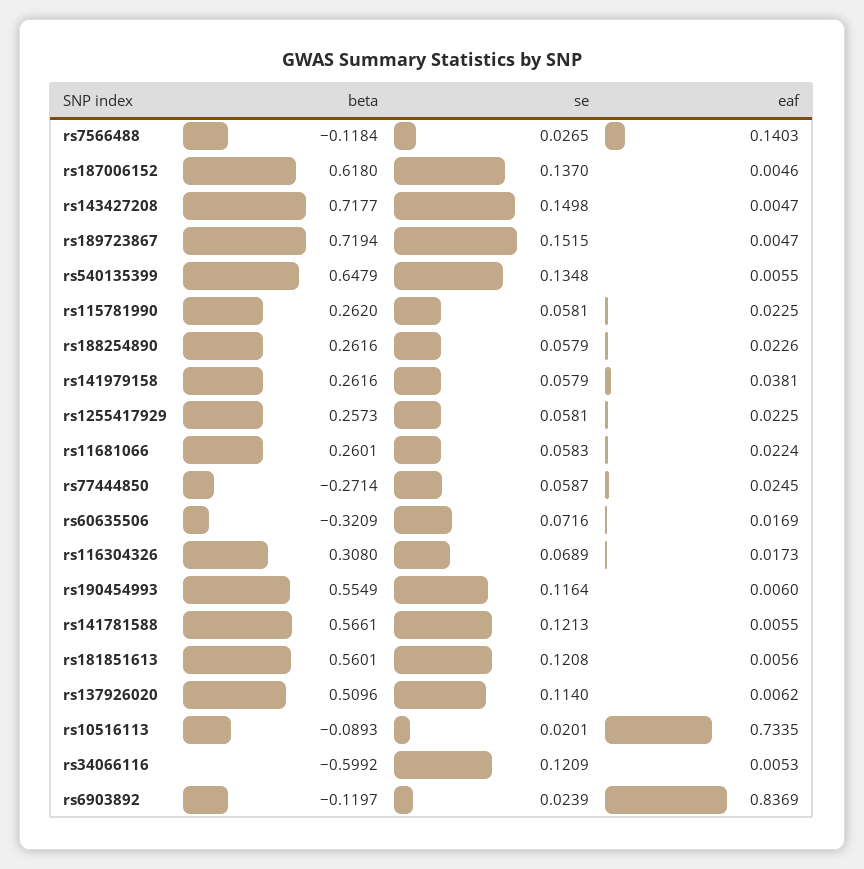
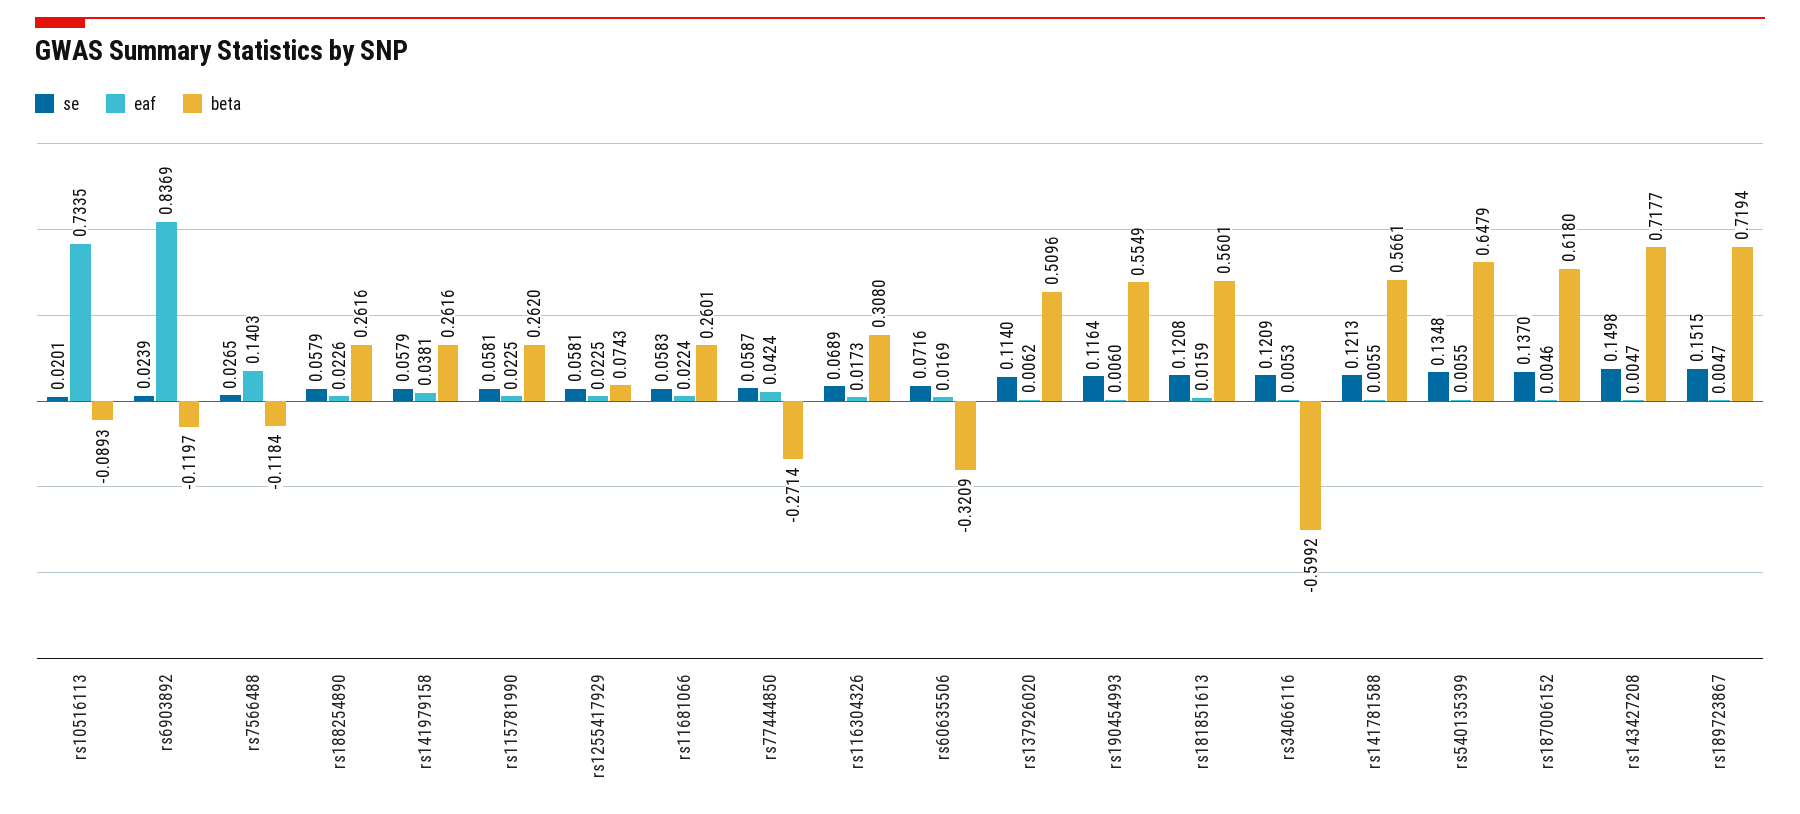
  {
    "beta": {
      "rs7566488": -0.1184,
      "rs187006152": 0.618,
      "rs143427208": 0.7177,
      "rs189723867": 0.7194,
      "rs540135399": 0.6479,
      "rs115781990": 0.262,
      "rs188254890": 0.2616,
      "rs141979158": 0.2616,
-     "rs1255417929": 0.2573,
+     "rs1255417929": 0.0743,
      "rs11681066": 0.2601,
      "rs77444850": -0.2714,
      "rs60635506": -0.3209,
      "rs116304326": 0.308,
      "rs190454993": 0.5549,
      "rs141781588": 0.5661,
      "rs181851613": 0.5601,
      "rs137926020": 0.5096,
      "rs10516113": -0.0893,
      "rs34066116": -0.5992,
      "rs6903892": -0.1197
    },
    "se": {
      "rs7566488": 0.0265,
      "rs187006152": 0.137,
      "rs143427208": 0.1498,
      "rs189723867": 0.1515,
      "rs540135399": 0.1348,
      "rs115781990": 0.0581,
      "rs188254890": 0.0579,
      "rs141979158": 0.0579,
      "rs1255417929": 0.0581,
      "rs11681066": 0.0583,
      "rs77444850": 0.0587,
      "rs60635506": 0.0716,
      "rs116304326": 0.0689,
      "rs190454993": 0.1164,
      "rs141781588": 0.1213,
      "rs181851613": 0.1208,
      "rs137926020": 0.114,
      "rs10516113": 0.0201,
      "rs34066116": 0.1209,
      "rs6903892": 0.0239
    },
    "eaf": {
      "rs7566488": 0.1403,
      "rs187006152": 0.0046,
      "rs143427208": 0.0047,
      "rs189723867": 0.0047,
      "rs540135399": 0.0055,
      "rs115781990": 0.0225,
      "rs188254890": 0.0226,
      "rs141979158": 0.0381,
      "rs1255417929": 0.0225,
      "rs11681066": 0.0224,
-     "rs77444850": 0.0245,
+     "rs77444850": 0.0424,
      "rs60635506": 0.0169,
      "rs116304326": 0.0173,
      "rs190454993": 0.006,
      "rs141781588": 0.0055,
-     "rs181851613": 0.0056,
+     "rs181851613": 0.0159,
      "rs137926020": 0.0062,
      "rs10516113": 0.7335,
      "rs34066116": 0.0053,
      "rs6903892": 0.8369
    }
  }

